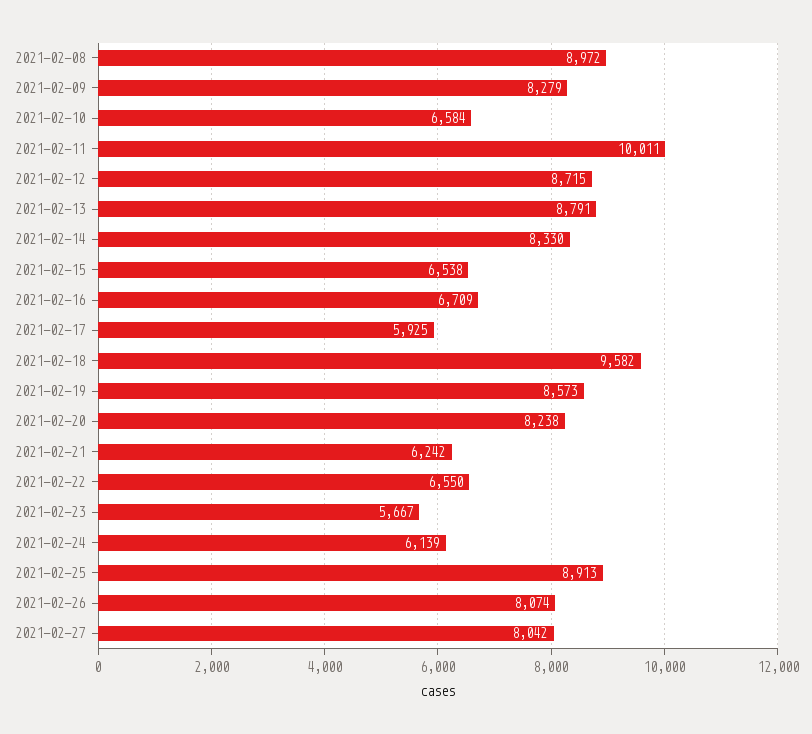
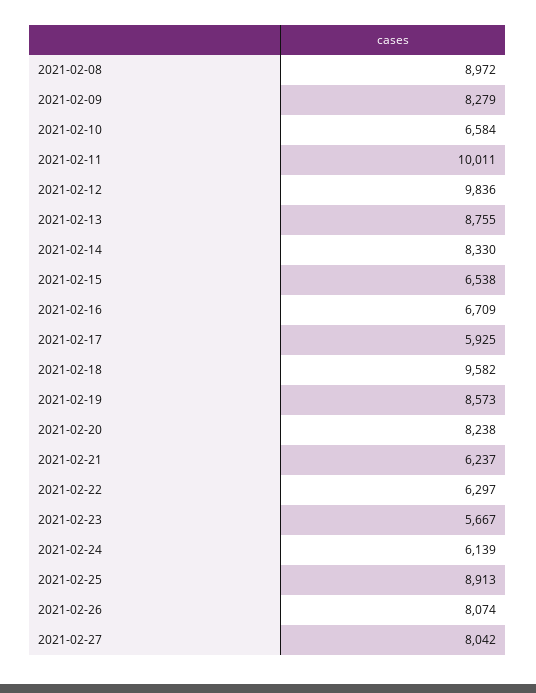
  {
    "2021-02-08": 8972,
    "2021-02-09": 8279,
    "2021-02-10": 6584,
    "2021-02-11": 10011,
-   "2021-02-12": 8715,
+   "2021-02-12": 9836,
-   "2021-02-13": 8791,
+   "2021-02-13": 8755,
    "2021-02-14": 8330,
    "2021-02-15": 6538,
    "2021-02-16": 6709,
    "2021-02-17": 5925,
    "2021-02-18": 9582,
    "2021-02-19": 8573,
    "2021-02-20": 8238,
-   "2021-02-21": 6242,
+   "2021-02-21": 6237,
-   "2021-02-22": 6550,
+   "2021-02-22": 6297,
    "2021-02-23": 5667,
    "2021-02-24": 6139,
    "2021-02-25": 8913,
    "2021-02-26": 8074,
    "2021-02-27": 8042
  }

